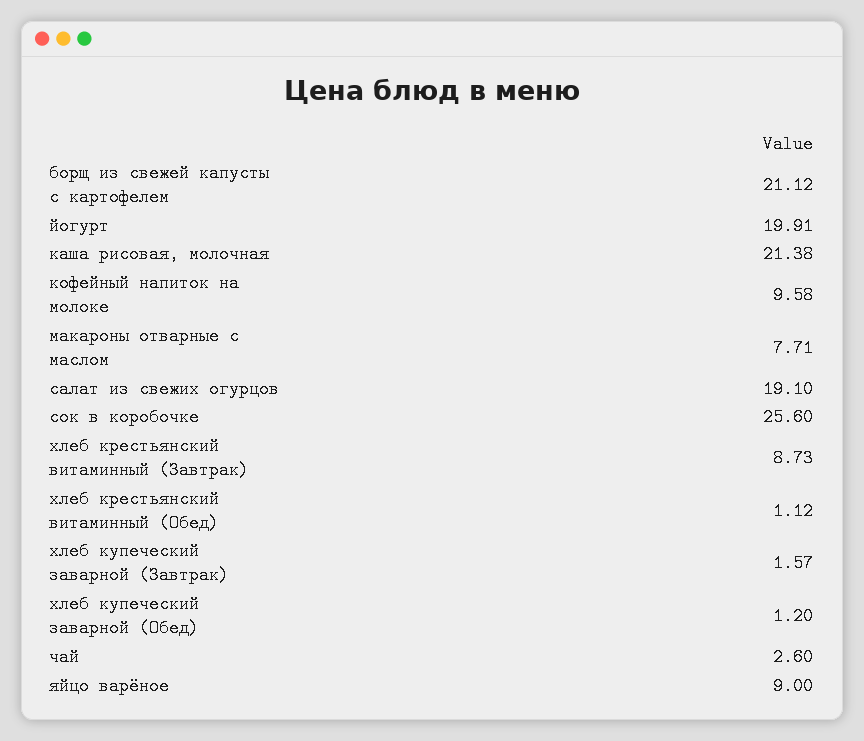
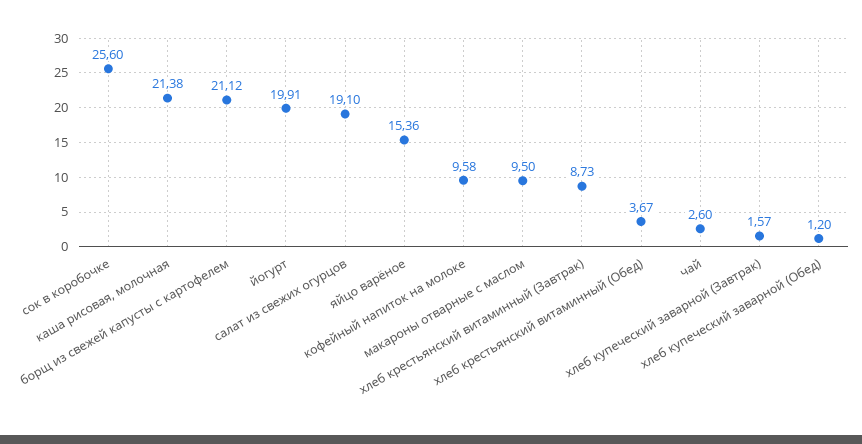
  {
    "борщ из свежей капусты с картофелем": 21.12,
    "йогурт": 19.91,
    "каша рисовая, молочная": 21.38,
    "кофейный напиток на молоке": 9.58,
-   "макароны отварные с маслом": 7.71,
+   "макароны отварные с маслом": 9.5,
    "салат из свежих огурцов": 19.1,
    "сок в коробочке": 25.6,
    "хлеб крестьянский витаминный (Завтрак)": 8.73,
-   "хлеб крестьянский витаминный (Обед)": 1.12,
+   "хлеб крестьянский витаминный (Обед)": 3.67,
    "хлеб купеческий заварной (Завтрак)": 1.57,
    "хлеб купеческий заварной (Обед)": 1.2,
    "чай": 2.6,
-   "яйцо варёное": 9
+   "яйцо варёное": 15.36
  }

